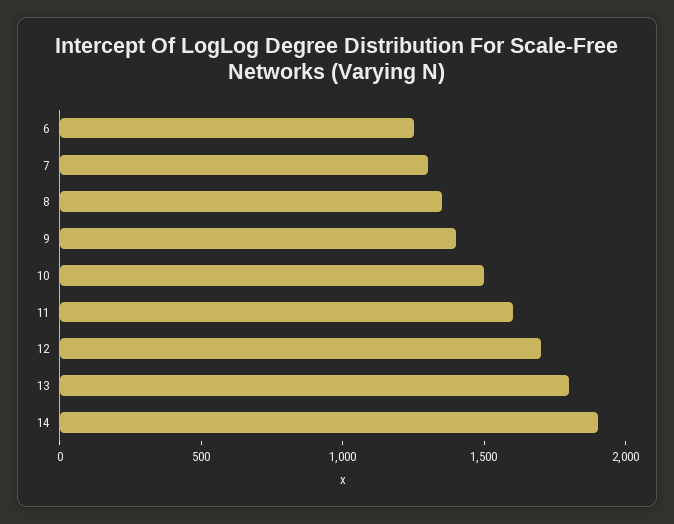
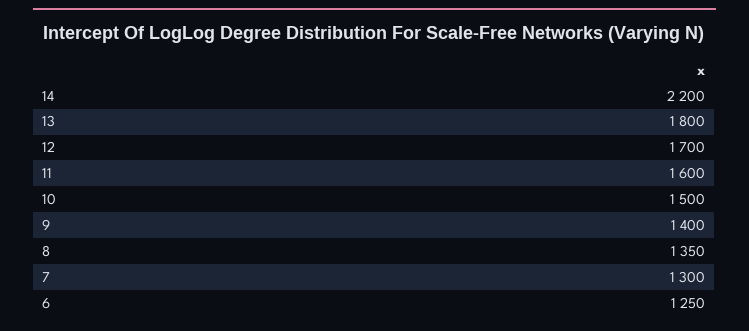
  {
    "6": 1250,
    "7": 1300,
    "8": 1350,
    "9": 1400,
    "10": 1500,
    "11": 1600,
    "12": 1700,
    "13": 1800,
-   "14": 1900
+   "14": 2200
  }

